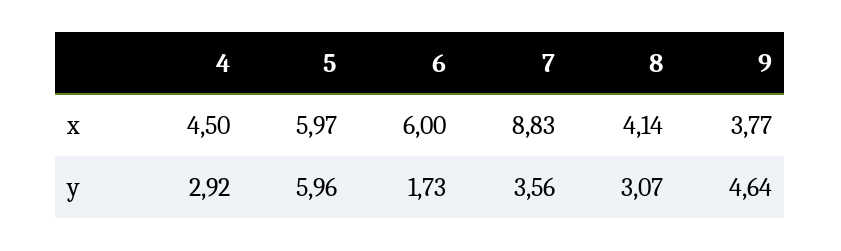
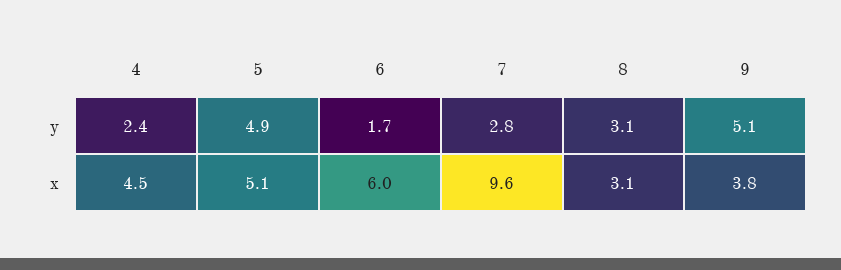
  {
    "4": {
      "x": 4.5,
-     "y": 2.92
+     "y": 2.4
    },
    "5": {
-     "x": 5.97,
+     "x": 5.1,
-     "y": 5.96
+     "y": 4.9
    },
    "6": {
      "x": 6,
      "y": 1.73
    },
    "7": {
-     "x": 8.83,
+     "x": 9.6,
-     "y": 3.56
+     "y": 2.8
    },
    "8": {
-     "x": 4.14,
+     "x": 3.1,
      "y": 3.07
    },
    "9": {
      "x": 3.77,
-     "y": 4.64
+     "y": 5.1
    }
  }

